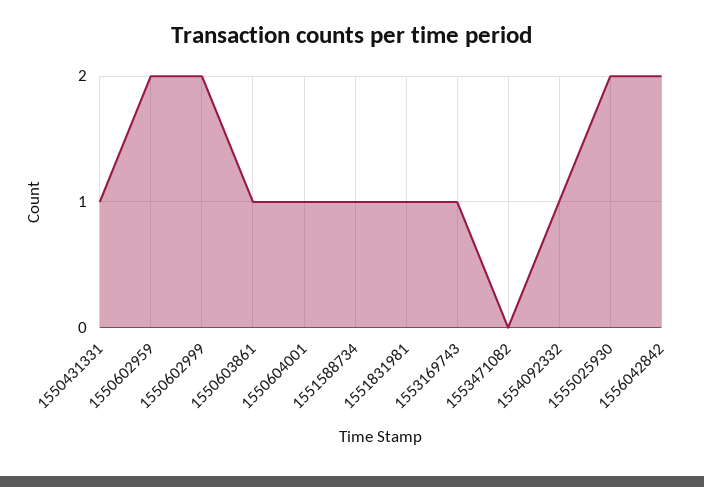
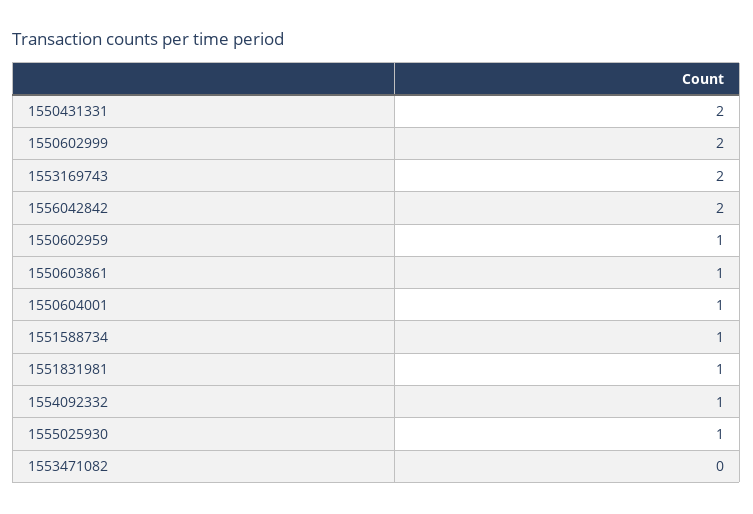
  {
-   "1550431331": 1,
+   "1550431331": 2,
-   "1550602959": 2,
+   "1550602959": 1,
    "1550602999": 2,
    "1550603861": 1,
    "1550604001": 1,
    "1551588734": 1,
    "1551831981": 1,
-   "1553169743": 1,
+   "1553169743": 2,
    "1553471082": 0,
    "1554092332": 1,
-   "1555025930": 2,
+   "1555025930": 1,
    "1556042842": 2
  }

